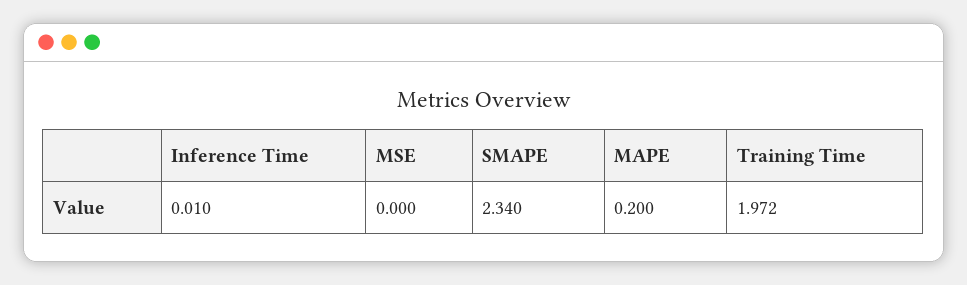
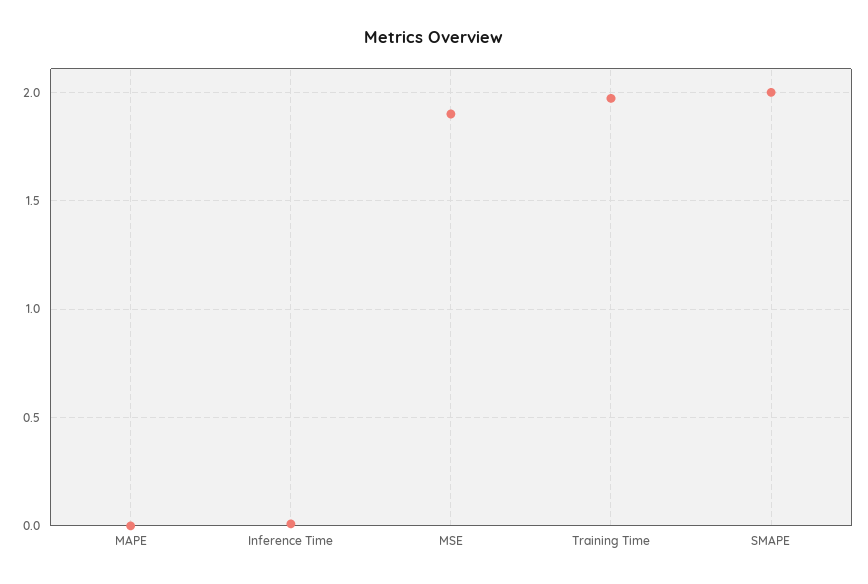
  {
    "Inference Time": 0.01,
-   "MSE": 0,
+   "MSE": 1.9,
-   "SMAPE": 2.34,
+   "SMAPE": 2,
-   "MAPE": 0.2,
+   "MAPE": 0,
    "Training Time": 1.972
  }

